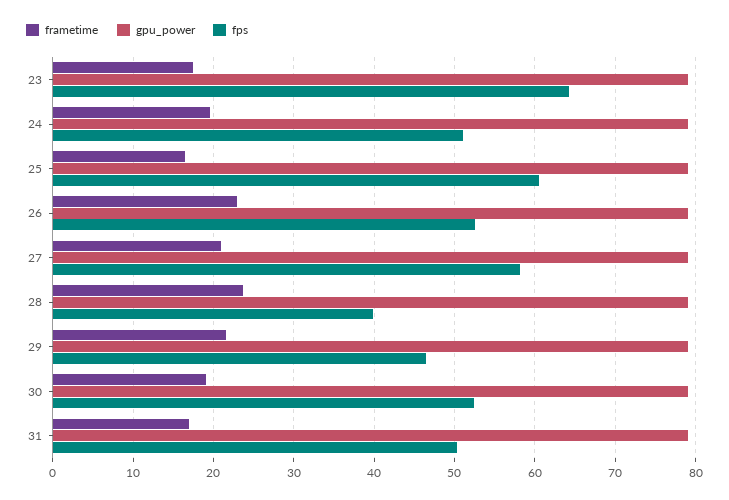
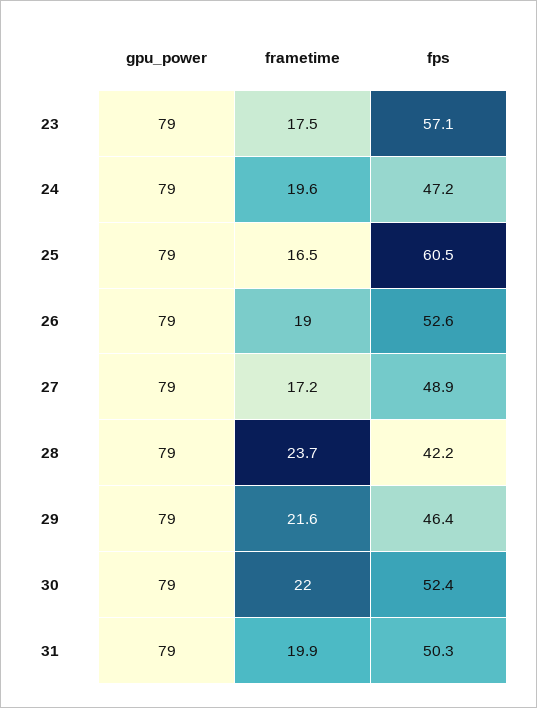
  {
    "frametime": {
      "23": 17.5,
      "24": 19.6,
      "25": 16.5,
-     "26": 23,
+     "26": 19,
-     "27": 21,
+     "27": 17.2,
      "28": 23.7,
      "29": 21.6,
-     "30": 19,
+     "30": 22,
-     "31": 17
+     "31": 19.9
    },
    "gpu_power": {
      "23": 79,
      "24": 79,
      "25": 79,
      "26": 79,
      "27": 79,
      "28": 79,
      "29": 79,
      "30": 79,
      "31": 79
    },
    "fps": {
-     "23": 64,
+     "23": 57.1,
-     "24": 51,
+     "24": 47.2,
      "25": 60.5,
      "26": 52.6,
-     "27": 58,
+     "27": 48.9,
-     "28": 40,
+     "28": 42.2,
      "29": 46.4,
      "30": 52.4,
      "31": 50.3
    }
  }

